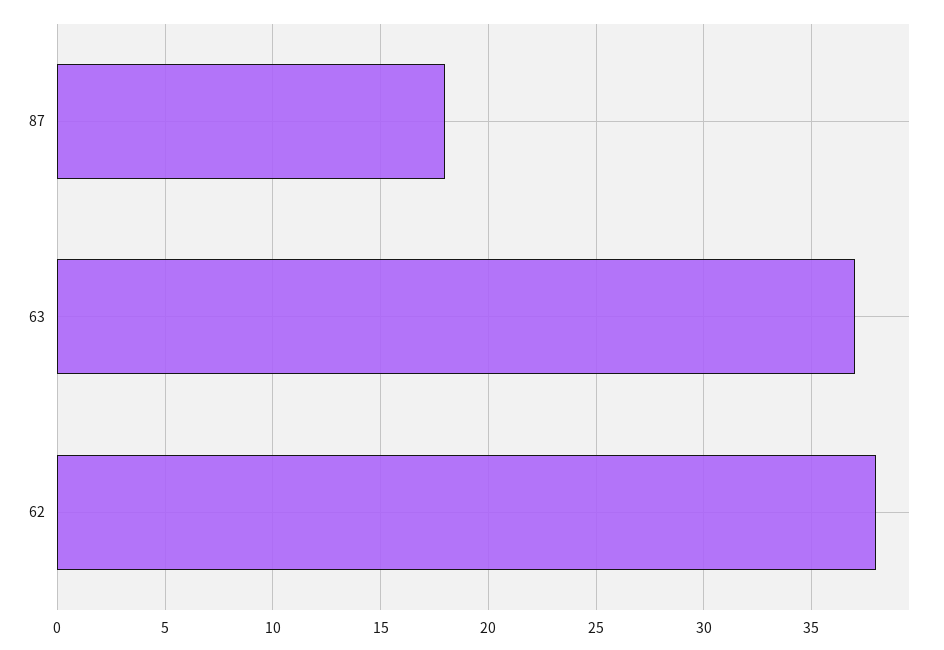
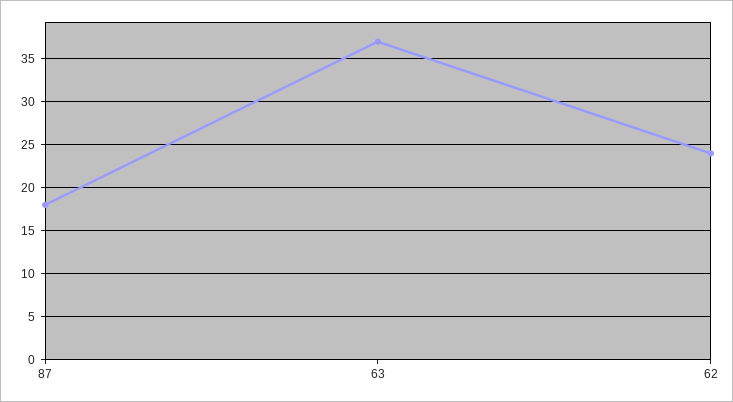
  {
    "87": 18,
    "63": 37,
-   "62": 38
+   "62": 24
  }

